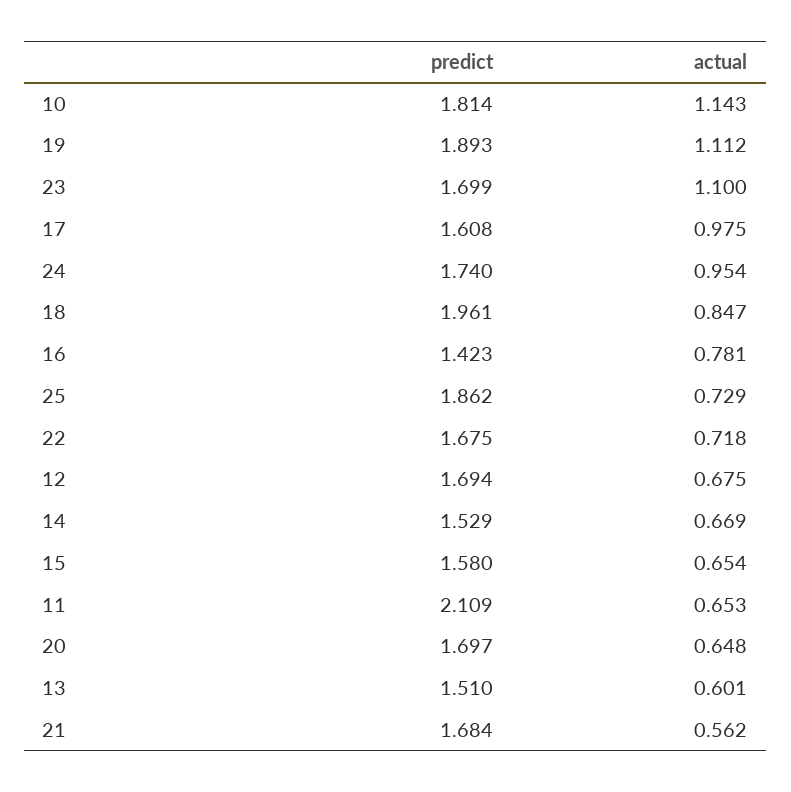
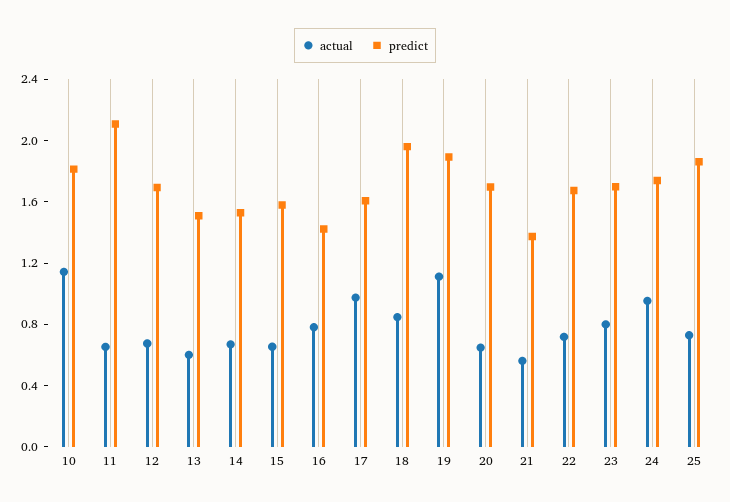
  {
    "predict": {
      "10": 1.814,
      "19": 1.893,
      "23": 1.699,
      "17": 1.608,
      "24": 1.74,
      "18": 1.961,
      "16": 1.423,
      "25": 1.862,
      "22": 1.675,
      "12": 1.694,
      "14": 1.529,
      "15": 1.58,
      "11": 2.109,
      "20": 1.697,
      "13": 1.51,
-     "21": 1.684
+     "21": 1.4
    },
    "actual": {
      "10": 1.143,
      "19": 1.112,
-     "23": 1.1,
+     "23": 0.8,
      "17": 0.975,
      "24": 0.954,
      "18": 0.847,
      "16": 0.781,
      "25": 0.729,
      "22": 0.718,
      "12": 0.675,
      "14": 0.669,
      "15": 0.654,
      "11": 0.653,
      "20": 0.648,
      "13": 0.601,
      "21": 0.562
    }
  }

